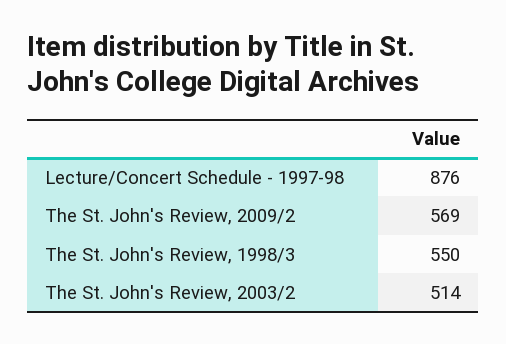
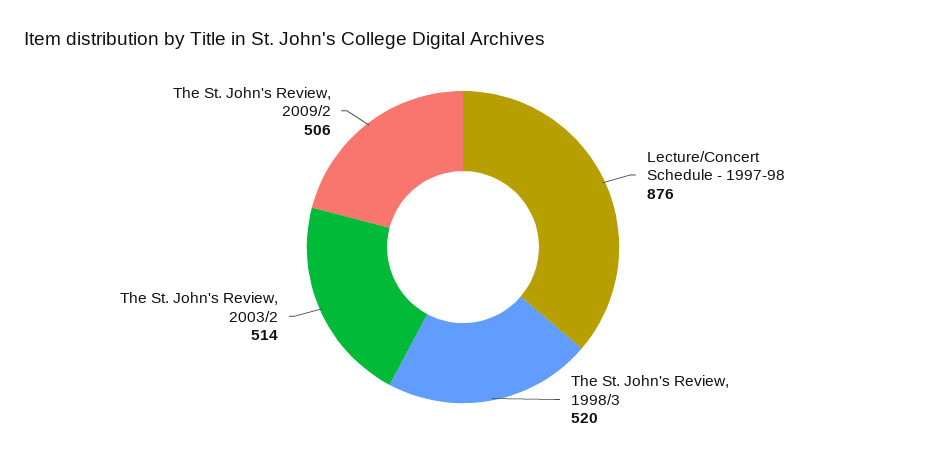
  {
    "Lecture/Concert Schedule - 1997-98": 876,
-   "The St. John's Review, 2009/2": 569,
+   "The St. John's Review, 2009/2": 506,
-   "The St. John's Review, 1998/3": 550,
+   "The St. John's Review, 1998/3": 520,
    "The St. John's Review, 2003/2": 514
  }

